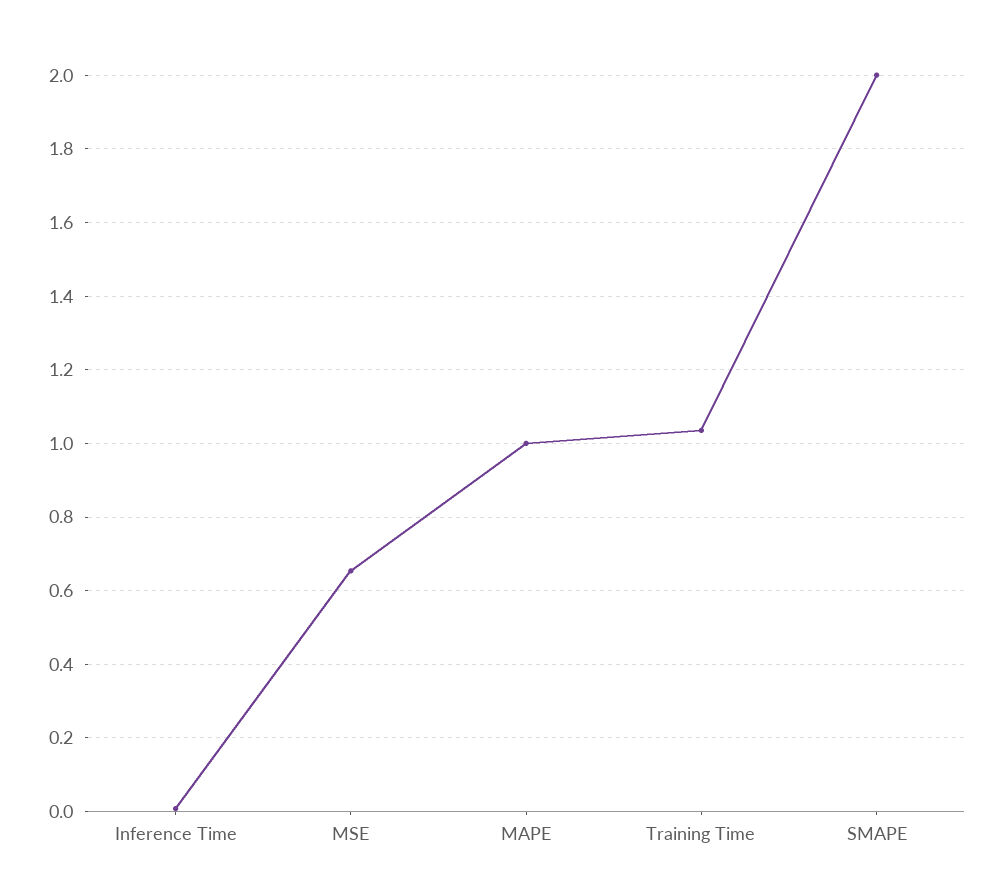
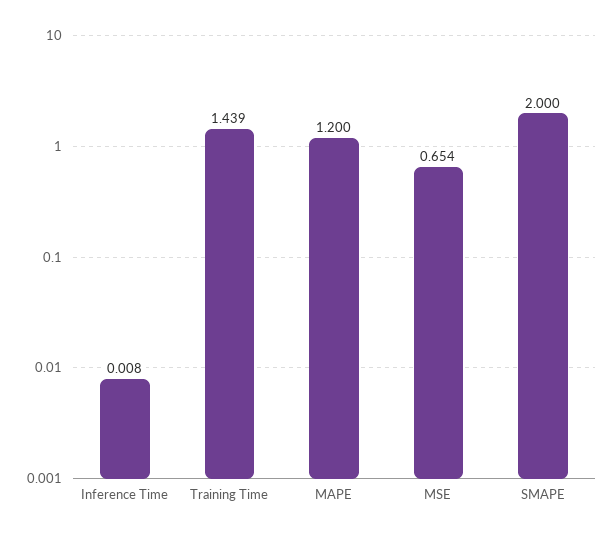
  {
    "Inference Time": 0.008,
    "MSE": 0.654,
-   "MAPE": 1,
+   "MAPE": 1.2,
-   "Training Time": 1.04,
+   "Training Time": 1.439,
    "SMAPE": 2
  }

